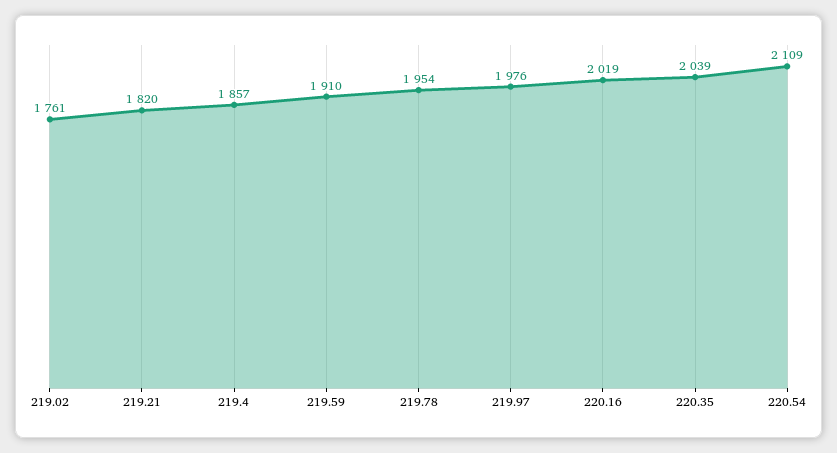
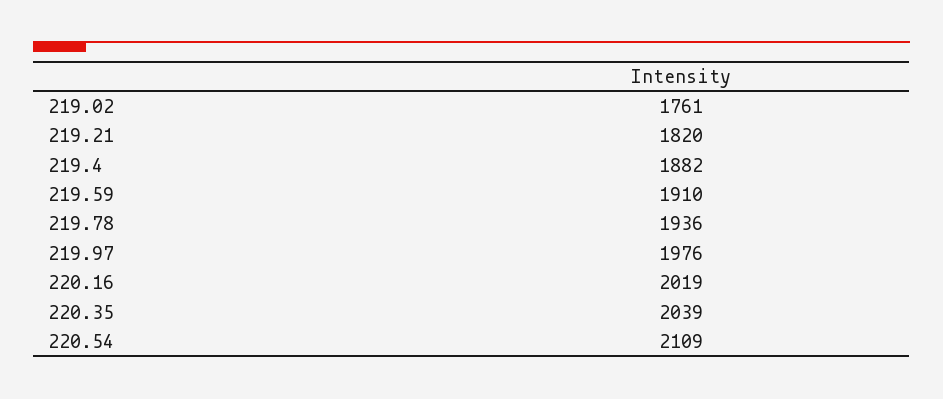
  {
    "219.02": 1761,
    "219.21": 1820,
-   "219.4": 1857,
+   "219.4": 1882,
    "219.59": 1910,
-   "219.78": 1954,
+   "219.78": 1936,
    "219.97": 1976,
    "220.16": 2019,
    "220.35": 2039,
    "220.54": 2109
  }

